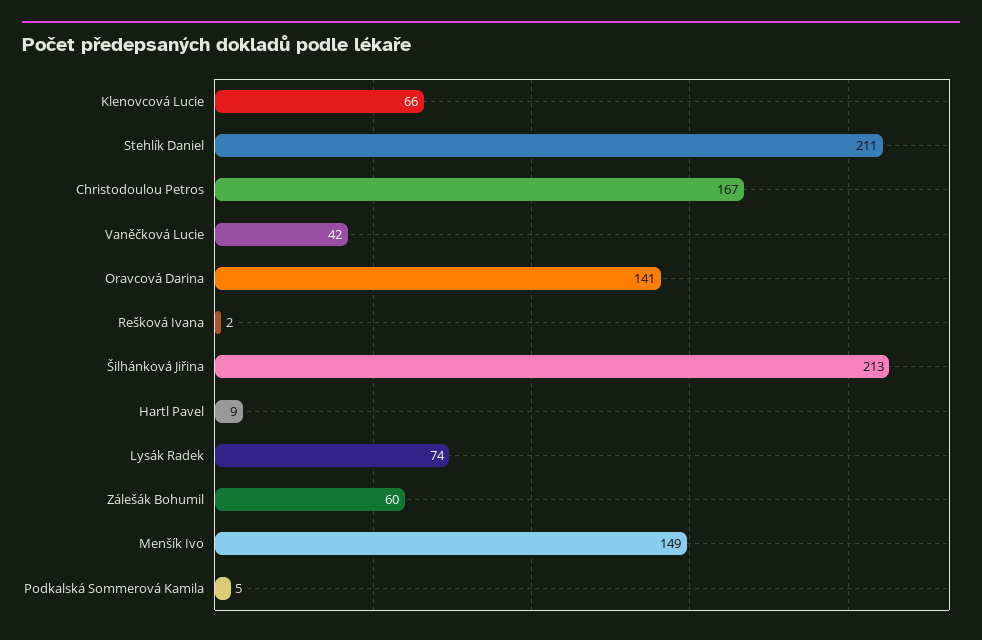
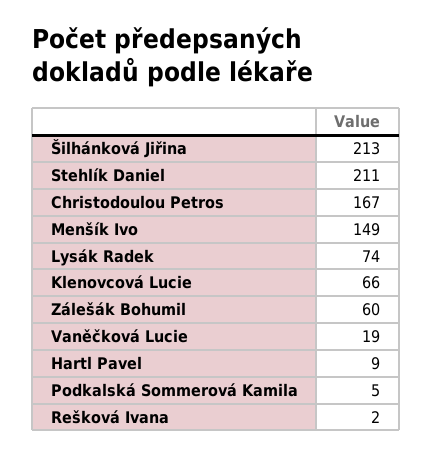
  {
    "Klenovcová Lucie": 66,
    "Stehlík Daniel": 211,
    "Christodoulou Petros": 167,
-   "Vaněčková Lucie": 42,
+   "Vaněčková Lucie": 19,
-   "Oravcová Darina": 141,
    "Rešková Ivana": 2,
    "Šilhánková Jiřina": 213,
    "Hartl Pavel": 9,
    "Lysák Radek": 74,
    "Zálešák Bohumil": 60,
    "Menšík Ivo": 149,
    "Podkalská Sommerová Kamila": 5
  }

